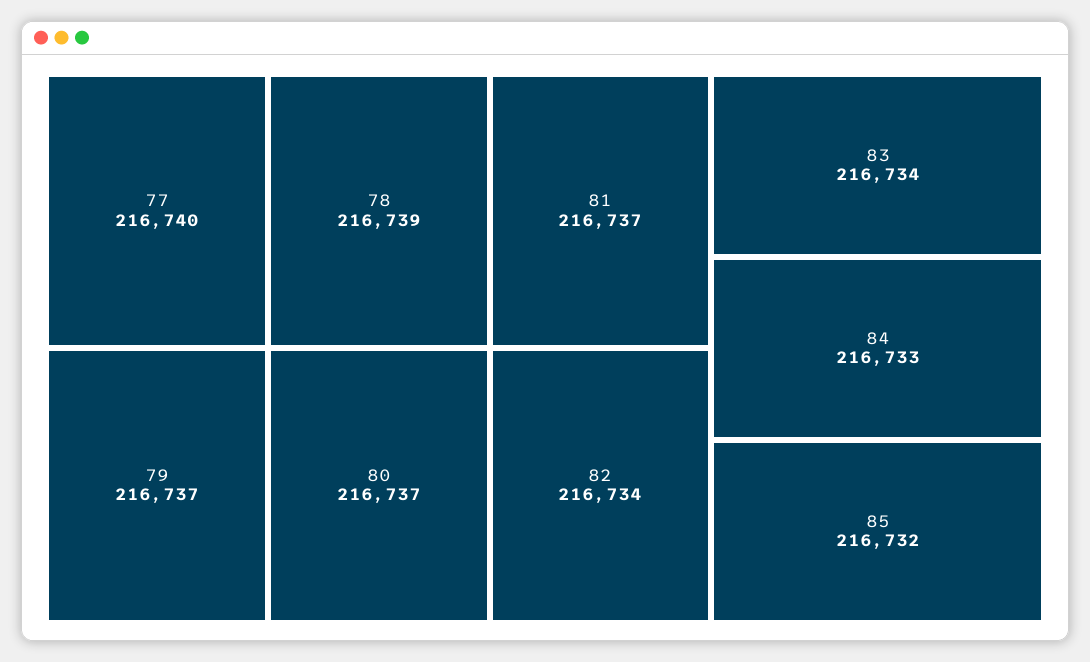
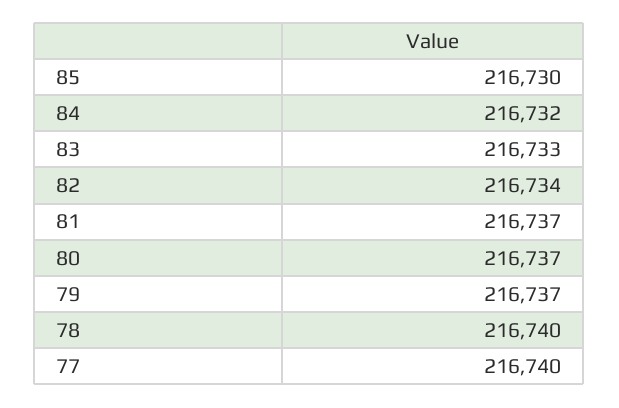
  {
    "77": 216740,
-   "78": 216739,
+   "78": 216740,
    "79": 216737,
    "80": 216737,
    "81": 216737,
    "82": 216734,
-   "83": 216734,
+   "83": 216733,
-   "84": 216733,
+   "84": 216732,
-   "85": 216732
+   "85": 216730
  }

